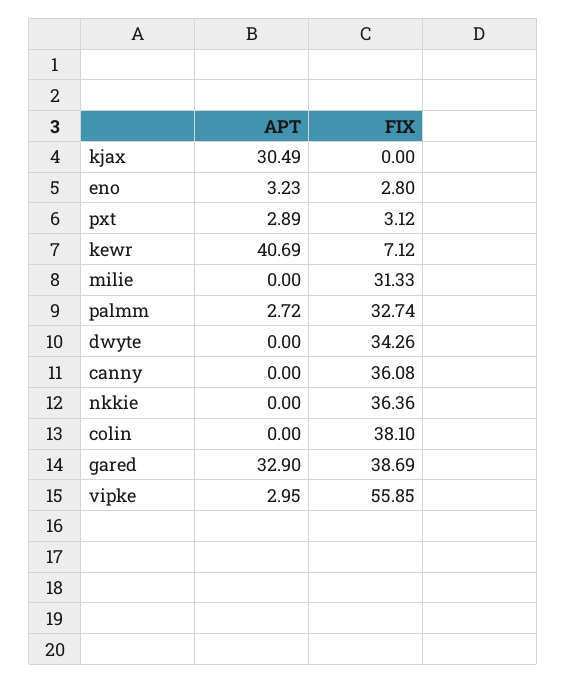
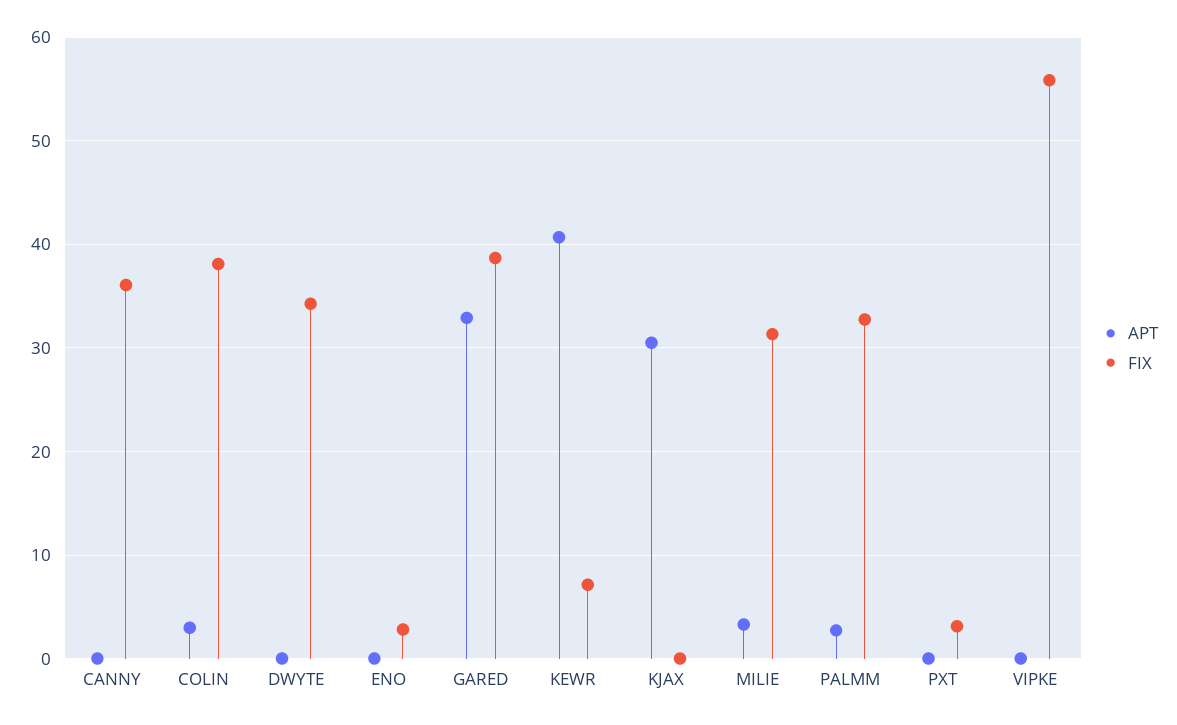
  {
    "APT": {
      "kjax": 30.49,
-     "eno": 3.23,
+     "eno": 0,
-     "pxt": 2.89,
+     "pxt": 0,
      "kewr": 40.69,
-     "milie": 0,
+     "milie": 3,
      "palmm": 2.72,
      "dwyte": 0,
      "canny": 0,
-     "nkkie": 0,
-     "colin": 0,
+     "colin": 3,
      "gared": 32.9,
-     "vipke": 2.95
+     "vipke": 0
    },
    "FIX": {
      "kjax": 0,
      "eno": 2.8,
      "pxt": 3.12,
      "kewr": 7.12,
      "milie": 31.33,
      "palmm": 32.74,
      "dwyte": 34.26,
      "canny": 36.08,
-     "nkkie": 36.36,
      "colin": 38.1,
      "gared": 38.69,
      "vipke": 55.85
    }
  }

